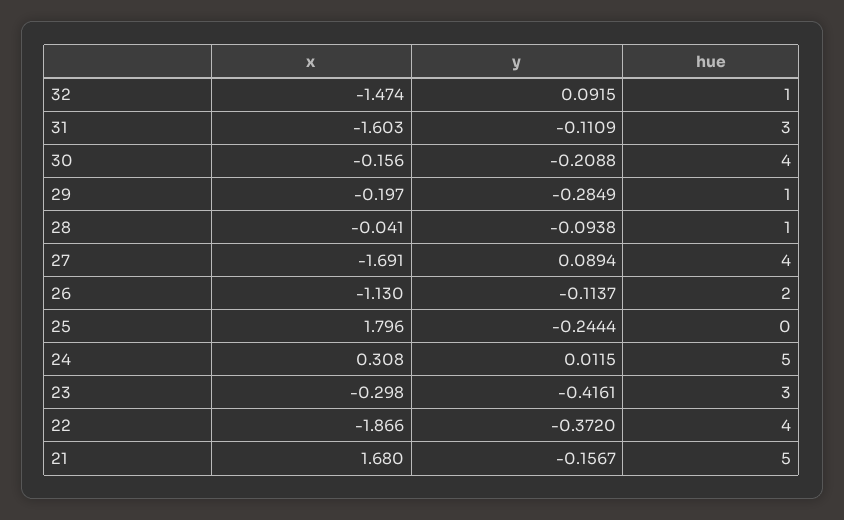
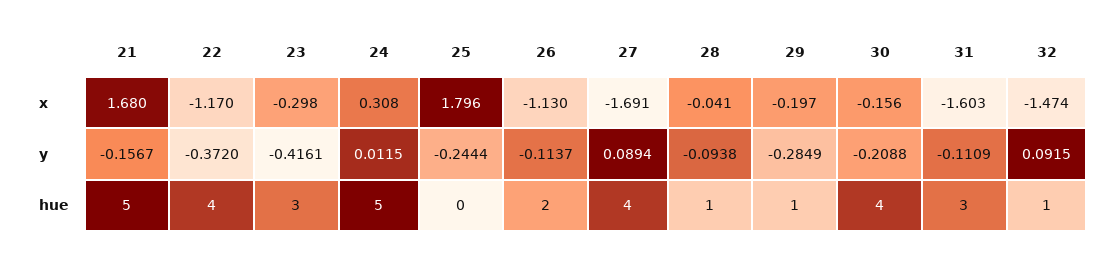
  {
    "x": {
      "32": -1.474,
      "31": -1.603,
      "30": -0.156,
      "29": -0.197,
      "28": -0.041,
      "27": -1.691,
      "26": -1.13,
      "25": 1.796,
      "24": 0.308,
      "23": -0.298,
-     "22": -1.866,
+     "22": -1.17,
      "21": 1.68
    },
    "y": {
      "32": 0.0915,
      "31": -0.1109,
      "30": -0.2088,
      "29": -0.2849,
      "28": -0.0938,
      "27": 0.0894,
      "26": -0.1137,
      "25": -0.2444,
      "24": 0.0115,
      "23": -0.4161,
      "22": -0.372,
      "21": -0.1567
    },
    "hue": {
      "32": 1,
      "31": 3,
      "30": 4,
      "29": 1,
      "28": 1,
      "27": 4,
      "26": 2,
      "25": 0,
      "24": 5,
      "23": 3,
      "22": 4,
      "21": 5
    }
  }

